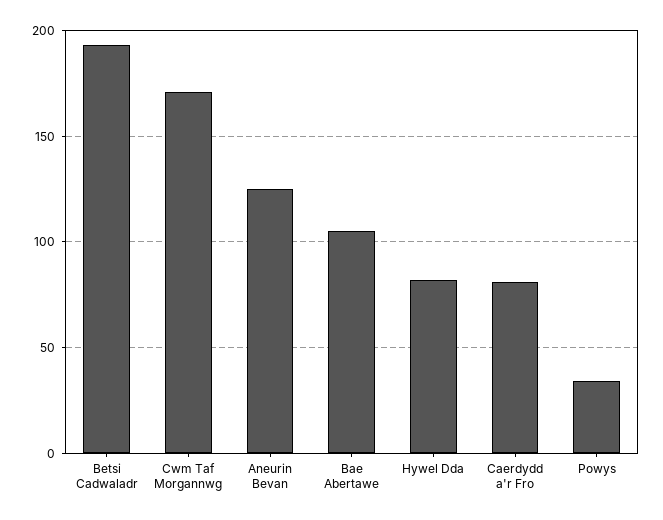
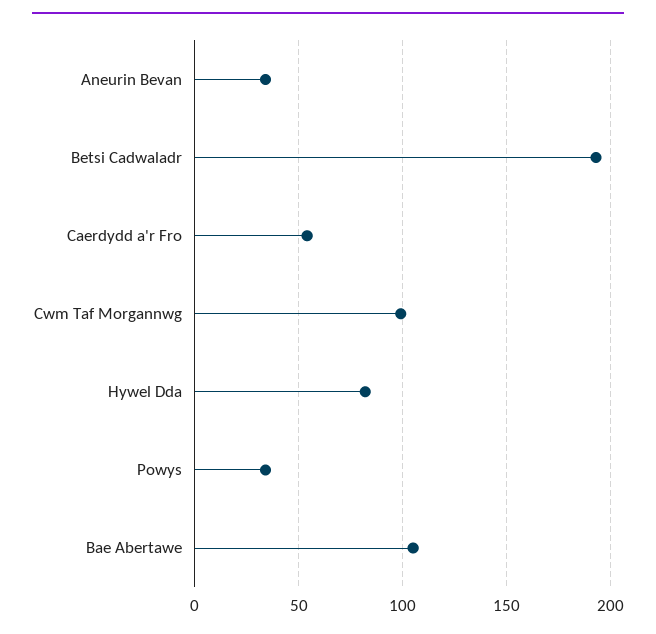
  {
    "Betsi Cadwaladr": 195,
-   "Cwm Taf Morgannwg": 170,
+   "Cwm Taf Morgannwg": 100,
-   "Aneurin Bevan": 125,
+   "Aneurin Bevan": 35,
    "Bae Abertawe": 105,
    "Hywel Dda": 80,
-   "Caerdydd a'r Fro": 80,
+   "Caerdydd a'r Fro": 55,
    "Powys": 35
  }

